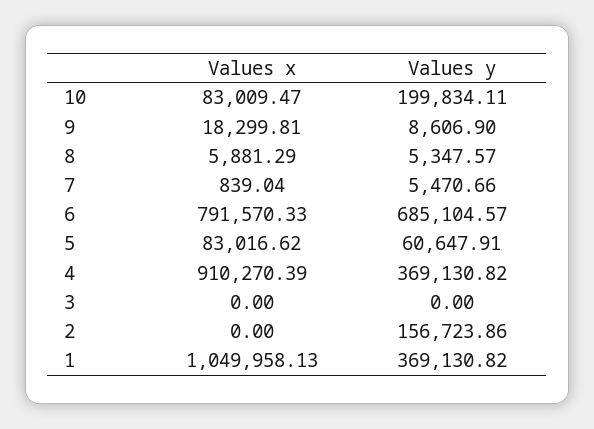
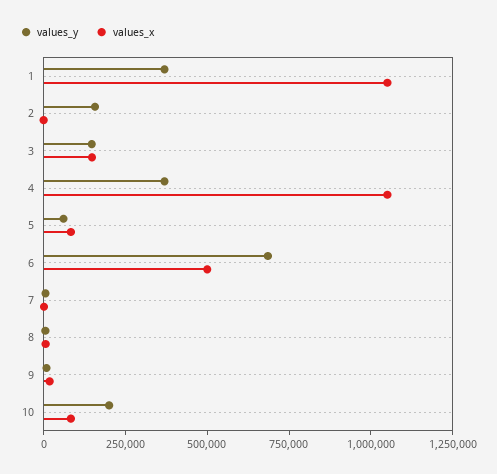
  {
    "Values x": {
      "10": 83009.47,
      "9": 18299.81,
      "8": 5881.29,
      "7": 839.04,
-     "6": 791570.33,
+     "6": 500000,
      "5": 83016.62,
-     "4": 910270.39,
+     "4": 1050000,
-     "3": 0,
+     "3": 150000,
      "2": 0,
      "1": 1049958.13
    },
    "Values y": {
      "10": 199834.11,
      "9": 8606.9,
      "8": 5347.57,
      "7": 5470.66,
      "6": 685104.57,
      "5": 60647.91,
      "4": 369130.82,
-     "3": 0,
+     "3": 150000,
      "2": 156723.86,
      "1": 369130.82
    }
  }

